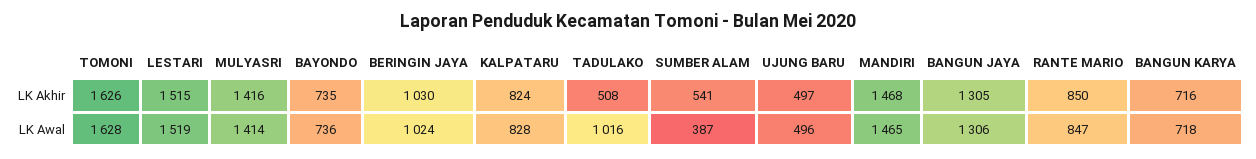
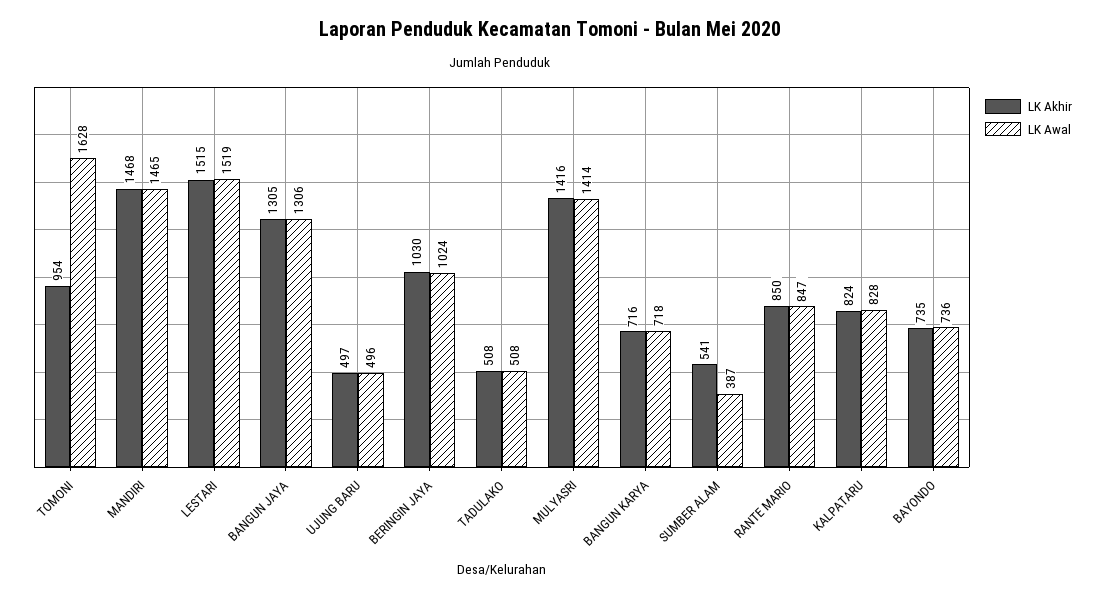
  {
    "LK Akhir": {
-     "TOMONI": 1626,
+     "TOMONI": 954,
      "LESTARI": 1515,
      "MULYASRI": 1416,
      "BAYONDO": 735,
      "BERINGIN JAYA": 1030,
      "KALPATARU": 824,
      "TADULAKO": 508,
      "SUMBER ALAM": 541,
      "UJUNG BARU": 497,
      "MANDIRI": 1468,
      "BANGUN JAYA": 1305,
      "RANTE MARIO": 850,
      "BANGUN KARYA": 716
    },
    "LK Awal": {
      "TOMONI": 1628,
      "LESTARI": 1519,
      "MULYASRI": 1414,
      "BAYONDO": 736,
      "BERINGIN JAYA": 1024,
      "KALPATARU": 828,
-     "TADULAKO": 1016,
+     "TADULAKO": 508,
      "SUMBER ALAM": 387,
      "UJUNG BARU": 496,
      "MANDIRI": 1465,
      "BANGUN JAYA": 1306,
      "RANTE MARIO": 847,
      "BANGUN KARYA": 718
    }
  }

